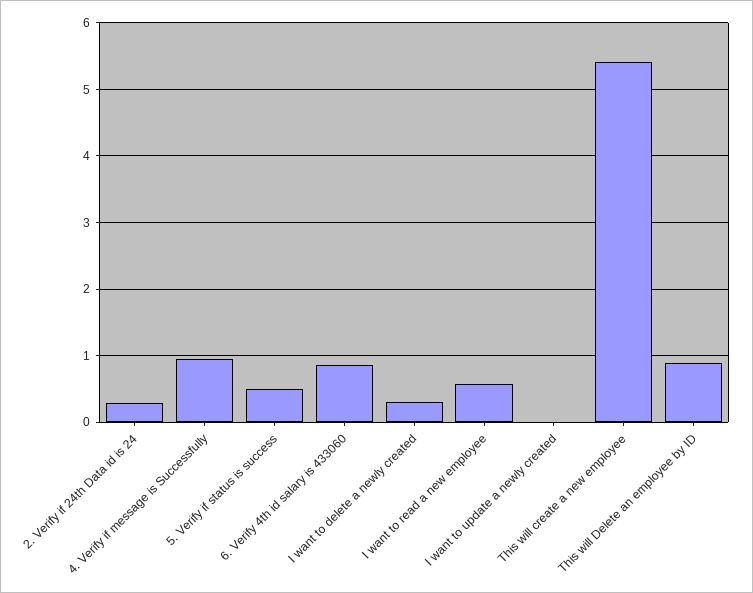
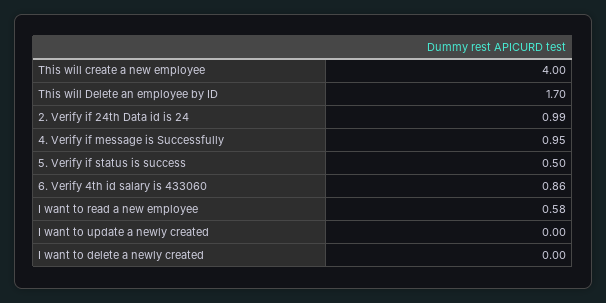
  {
-   "2. Verify if 24th Data id is 24": 0.3,
+   "2. Verify if 24th Data id is 24": 0.99,
    "4. Verify if message is Successfully": 0.95,
    "5. Verify if status is success": 0.5,
    "6. Verify 4th id salary is 433060": 0.86,
-   "I want to delete a newly created": 0.3,
+   "I want to delete a newly created": 0,
    "I want to read a new employee": 0.58,
    "I want to update a newly created": 0,
-   "This will create a new employee": 5.4,
+   "This will create a new employee": 4,
-   "This will Delete an employee by ID": 0.9
+   "This will Delete an employee by ID": 1.7
  }

